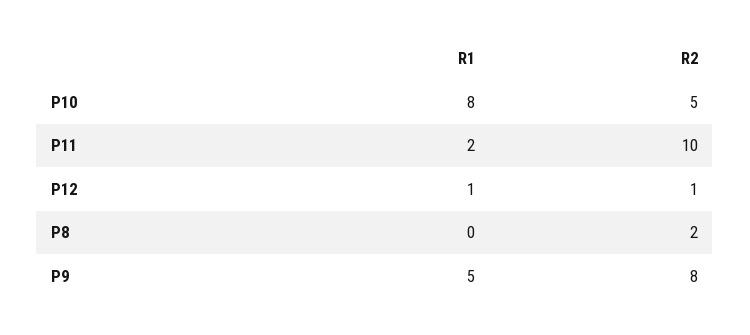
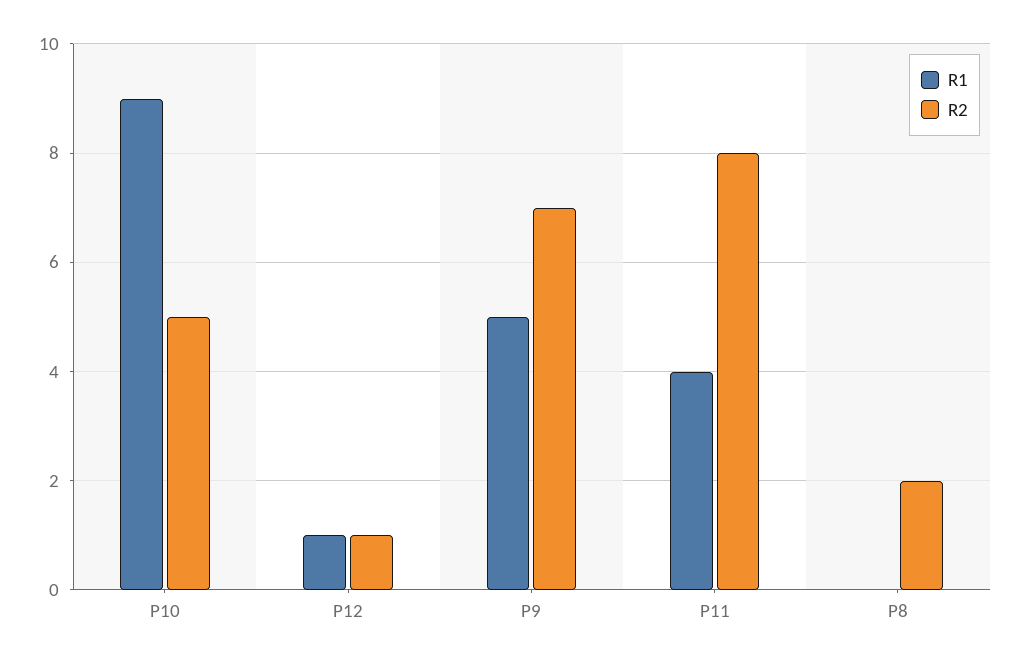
  {
    "R1": {
-     "P10": 8,
+     "P10": 9,
-     "P11": 2,
+     "P11": 4,
      "P12": 1,
      "P8": 0,
      "P9": 5
    },
    "R2": {
      "P10": 5,
-     "P11": 10,
+     "P11": 8,
      "P12": 1,
      "P8": 2,
-     "P9": 8
+     "P9": 7
    }
  }

